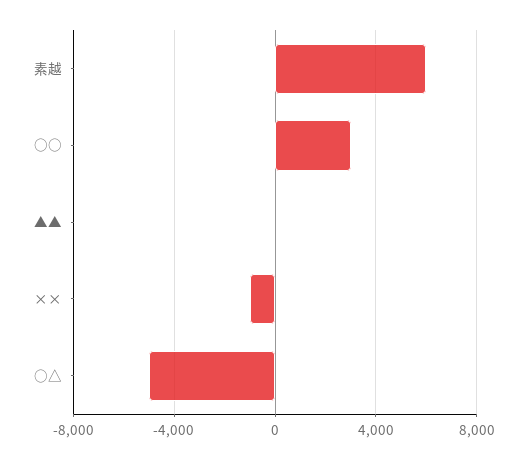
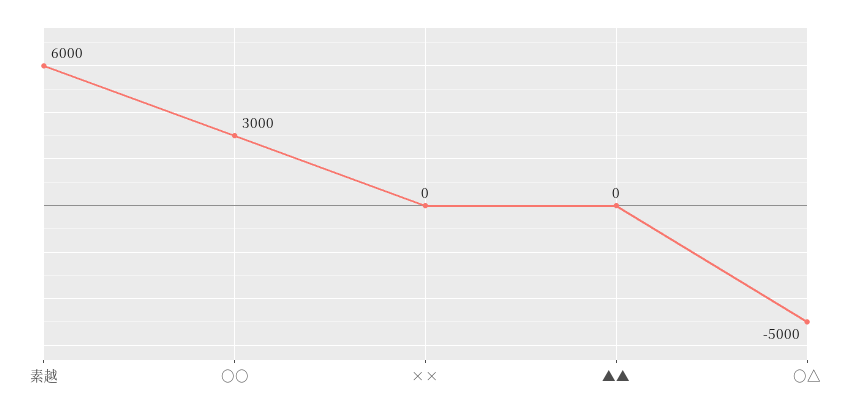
  {
    "素越": 6000,
    "○○": 3000,
    "▲▲": 0,
-   "××": -1000,
+   "××": 0,
    "○△": -5000
  }

